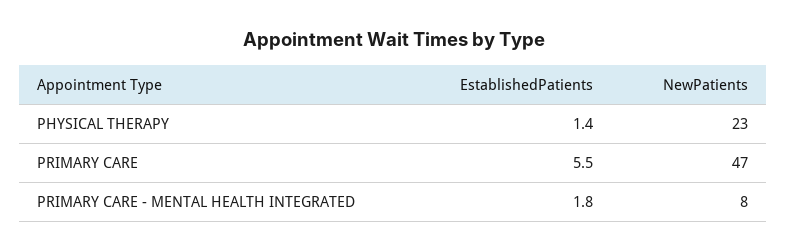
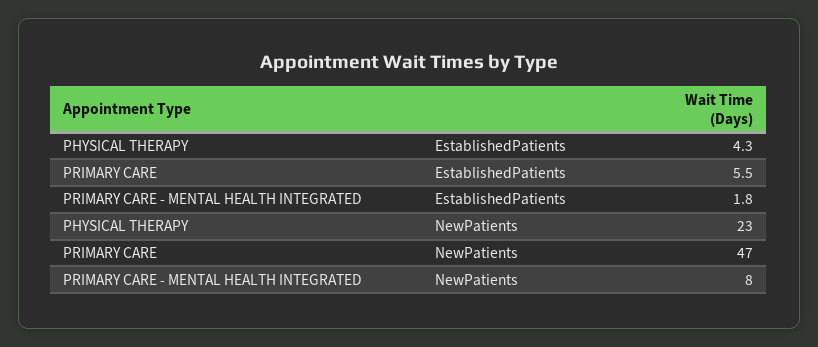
  {
    "EstablishedPatients": {
-     "PHYSICAL THERAPY": 1.4,
+     "PHYSICAL THERAPY": 4.3,
      "PRIMARY CARE": 5.5,
      "PRIMARY CARE - MENTAL HEALTH INTEGRATED": 1.8
    },
    "NewPatients": {
      "PHYSICAL THERAPY": 23,
      "PRIMARY CARE": 47,
      "PRIMARY CARE - MENTAL HEALTH INTEGRATED": 8
    }
  }

